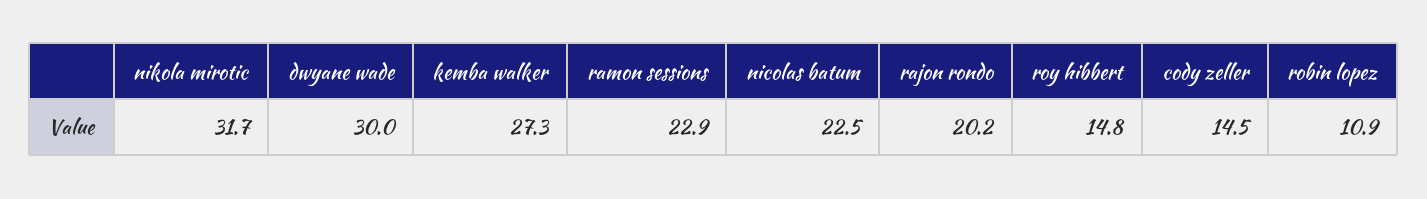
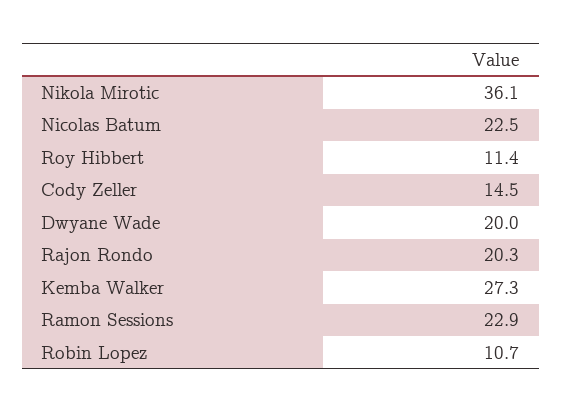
  {
-   "nikola mirotic": 31.7,
+   "nikola mirotic": 36.1,
-   "dwyane wade": 30,
+   "dwyane wade": 20,
    "kemba walker": 27.3,
    "ramon sessions": 22.9,
    "nicolas batum": 22.5,
-   "rajon rondo": 20.2,
+   "rajon rondo": 20.3,
-   "roy hibbert": 14.8,
+   "roy hibbert": 11.4,
    "cody zeller": 14.5,
-   "robin lopez": 10.9
+   "robin lopez": 10.7
  }

